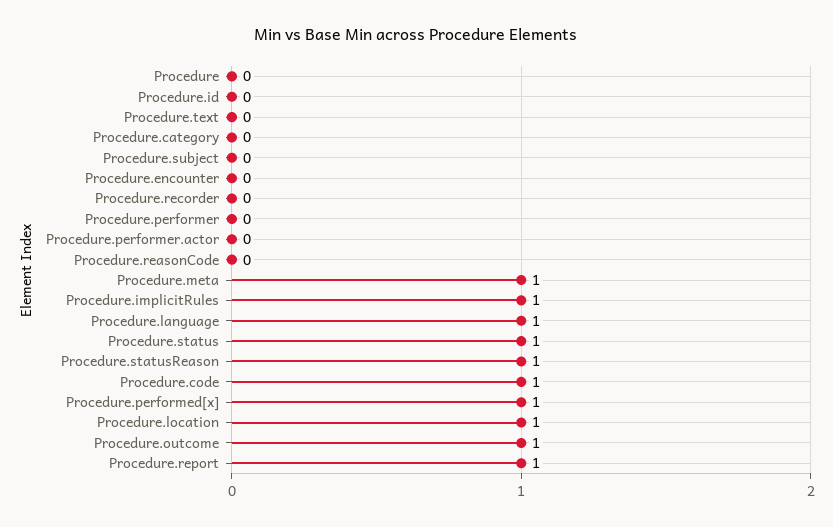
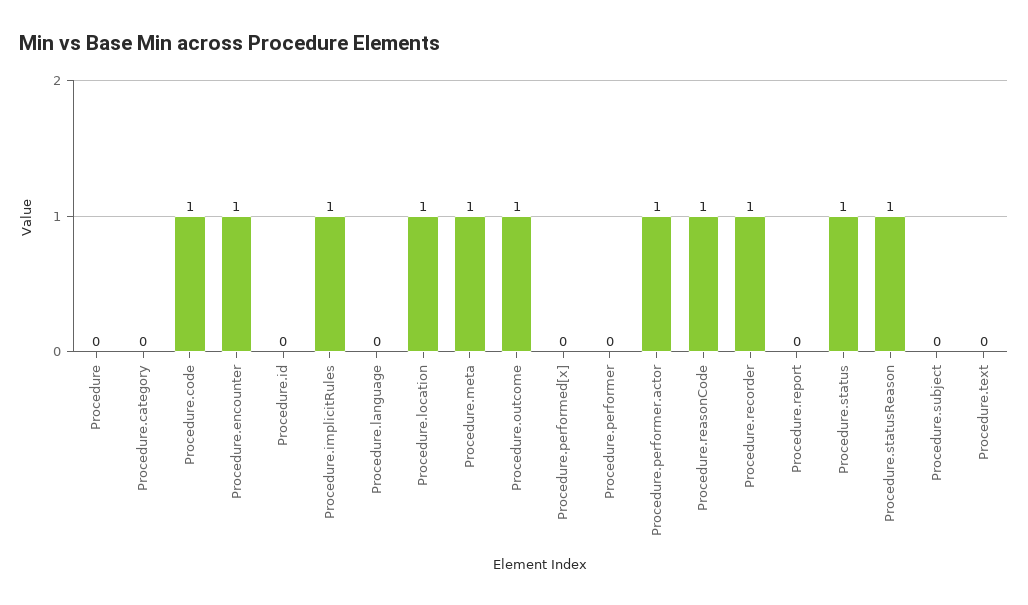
  {
    "Procedure": 0,
    "Procedure.id": 0,
    "Procedure.text": 0,
    "Procedure.category": 0,
    "Procedure.subject": 0,
-   "Procedure.encounter": 0,
+   "Procedure.encounter": 1,
-   "Procedure.recorder": 0,
+   "Procedure.recorder": 1,
    "Procedure.performer": 0,
-   "Procedure.performer.actor": 0,
+   "Procedure.performer.actor": 1,
-   "Procedure.reasonCode": 0,
+   "Procedure.reasonCode": 1,
    "Procedure.meta": 1,
    "Procedure.implicitRules": 1,
-   "Procedure.language": 1,
+   "Procedure.language": 0,
    "Procedure.status": 1,
    "Procedure.statusReason": 1,
    "Procedure.code": 1,
-   "Procedure.performed[x]": 1,
+   "Procedure.performed[x]": 0,
    "Procedure.location": 1,
    "Procedure.outcome": 1,
-   "Procedure.report": 1
+   "Procedure.report": 0
  }

